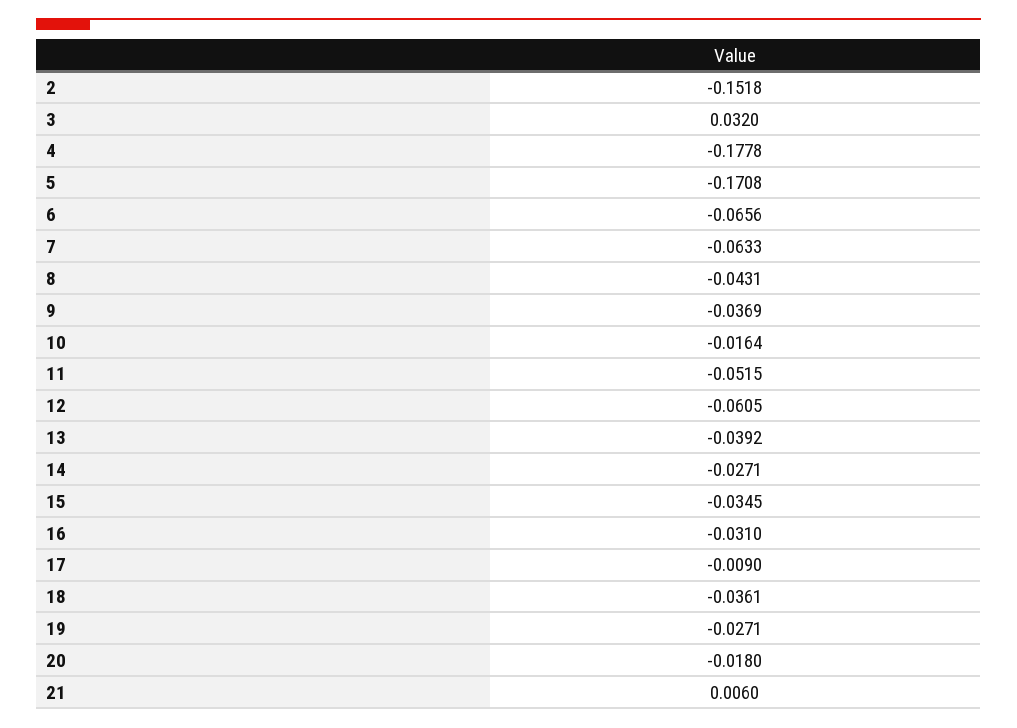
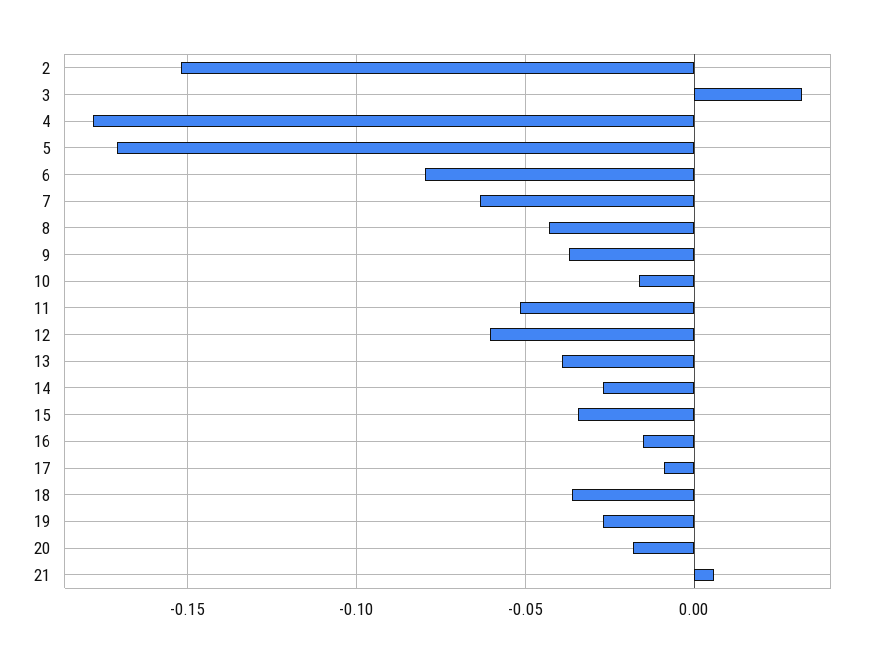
  {
    "2": -0.1518,
    "3": 0.032,
    "4": -0.1778,
    "5": -0.1708,
-   "6": -0.0656,
+   "6": -0.08,
    "7": -0.0633,
    "8": -0.0431,
    "9": -0.0369,
    "10": -0.0164,
    "11": -0.0515,
    "12": -0.0605,
    "13": -0.0392,
    "14": -0.0271,
    "15": -0.0345,
-   "16": -0.031,
+   "16": -0.015,
    "17": -0.009,
    "18": -0.0361,
    "19": -0.0271,
    "20": -0.018,
    "21": 0.006
  }

